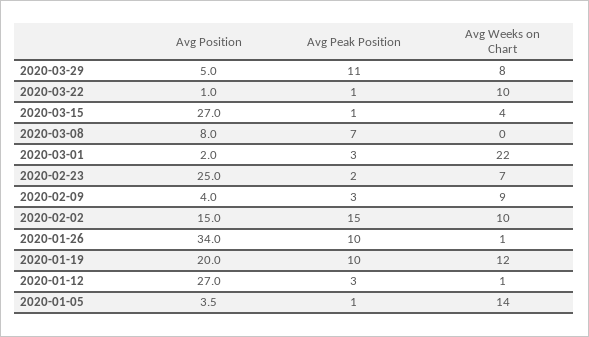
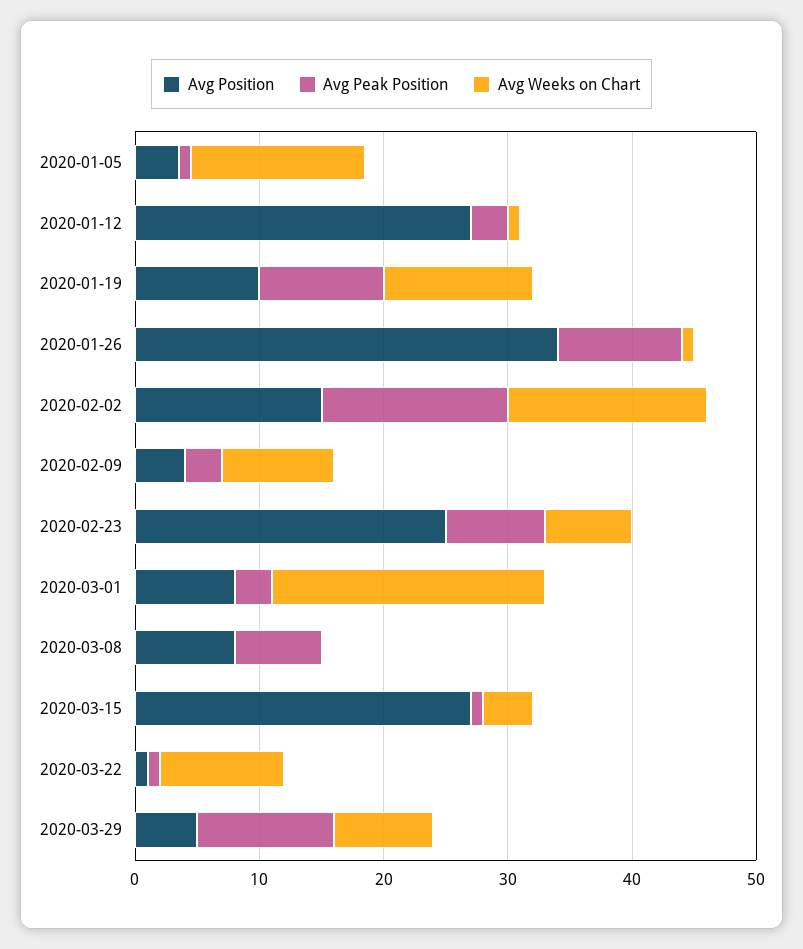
  {
    "Avg Position": {
      "2020-03-29": 5,
      "2020-03-22": 1,
      "2020-03-15": 27,
      "2020-03-08": 8,
-     "2020-03-01": 2,
+     "2020-03-01": 8,
      "2020-02-23": 25,
      "2020-02-09": 4,
      "2020-02-02": 15,
      "2020-01-26": 34,
-     "2020-01-19": 20,
+     "2020-01-19": 10,
      "2020-01-12": 27,
      "2020-01-05": 3.5
    },
    "Avg Peak Position": {
      "2020-03-29": 11,
      "2020-03-22": 1,
      "2020-03-15": 1,
      "2020-03-08": 7,
      "2020-03-01": 3,
-     "2020-02-23": 2,
+     "2020-02-23": 8,
      "2020-02-09": 3,
      "2020-02-02": 15,
      "2020-01-26": 10,
      "2020-01-19": 10,
      "2020-01-12": 3,
      "2020-01-05": 1
    },
    "Avg Weeks on Chart": {
      "2020-03-29": 8,
      "2020-03-22": 10,
      "2020-03-15": 4,
      "2020-03-08": 0,
      "2020-03-01": 22,
      "2020-02-23": 7,
      "2020-02-09": 9,
-     "2020-02-02": 10,
+     "2020-02-02": 16,
      "2020-01-26": 1,
      "2020-01-19": 12,
      "2020-01-12": 1,
      "2020-01-05": 14
    }
  }

